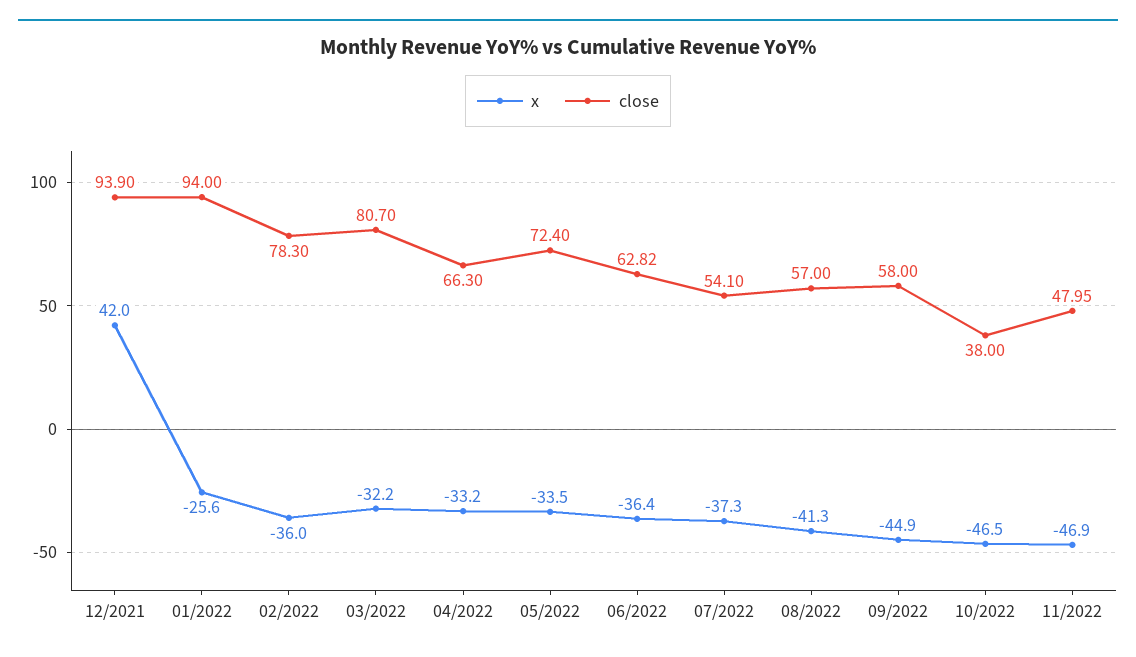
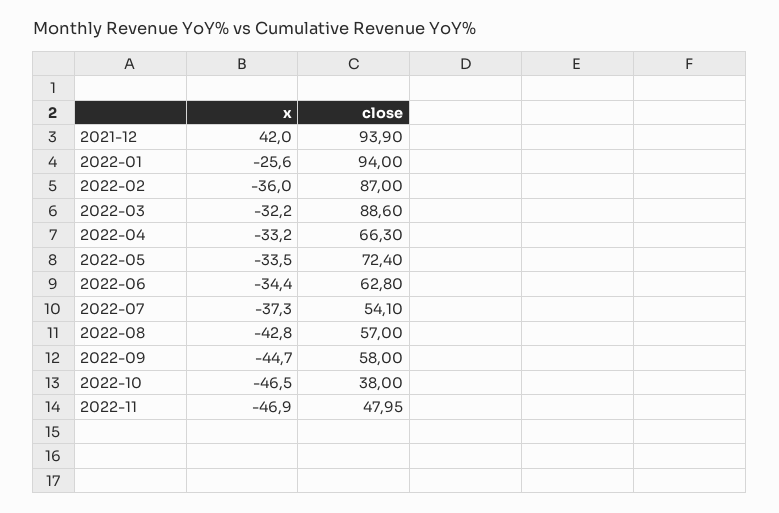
  {
    "x": {
      "12/2021": 42,
      "01/2022": -25.6,
      "02/2022": -36,
      "03/2022": -32.2,
      "04/2022": -33.2,
      "05/2022": -33.5,
-     "06/2022": -36.4,
+     "06/2022": -34.4,
      "07/2022": -37.3,
-     "08/2022": -41.3,
+     "08/2022": -42.8,
-     "09/2022": -44.9,
+     "09/2022": -44.7,
      "10/2022": -46.5,
      "11/2022": -46.9
    },
    "close": {
      "12/2021": 93.9,
      "01/2022": 94,
-     "02/2022": 78.3,
+     "02/2022": 87,
-     "03/2022": 80.7,
+     "03/2022": 88.6,
      "04/2022": 66.3,
      "05/2022": 72.4,
-     "06/2022": 62.82,
+     "06/2022": 62.8,
      "07/2022": 54.1,
      "08/2022": 57,
      "09/2022": 58,
      "10/2022": 38,
      "11/2022": 47.95
    }
  }

